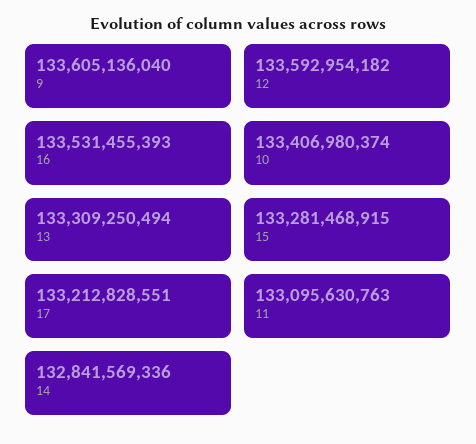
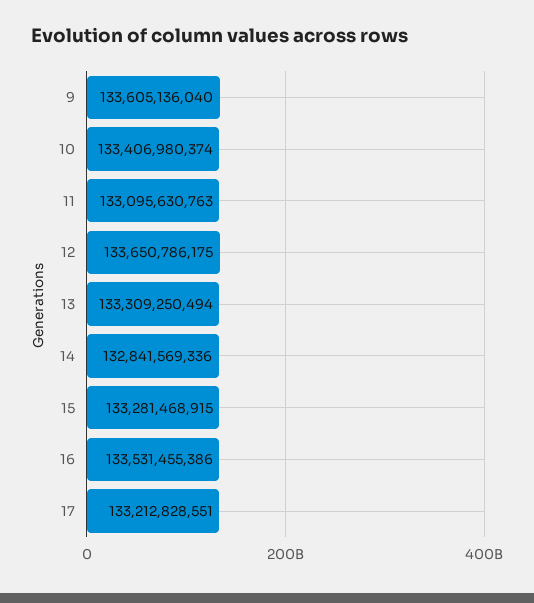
  {
    "9": 133605136040,
-   "12": 133592954182,
+   "12": 133650786175,
-   "16": 133531455393,
+   "16": 133531455386,
    "10": 133406980374,
    "13": 133309250494,
    "15": 133281468915,
    "17": 133212828551,
    "11": 133095630763,
    "14": 132841569336
  }

